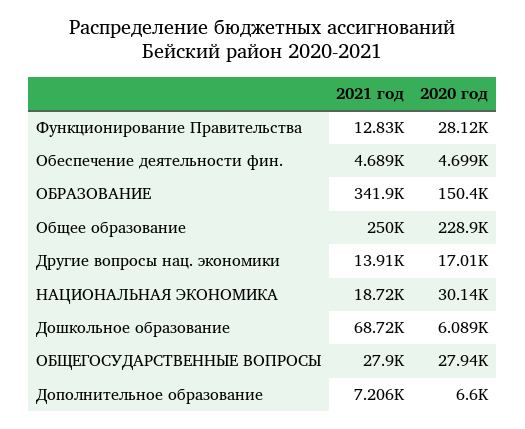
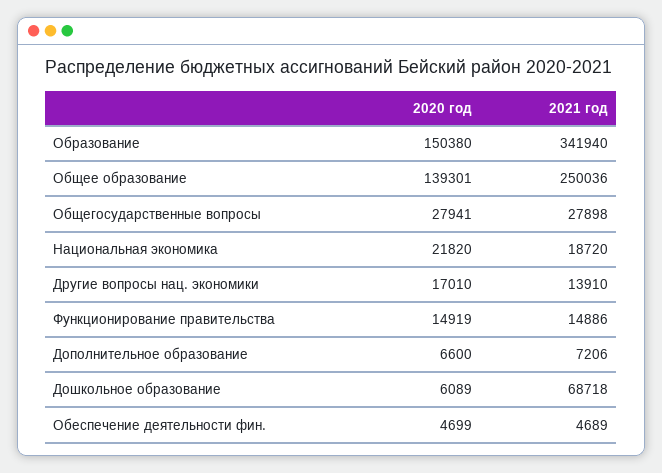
  {
    "2021 год": {
-     "Функционирование Правительства": 12830,
+     "Функционирование Правительства": 14886,
      "Обеспечение деятельности фин.": 4689,
      "ОБРАЗОВАНИЕ": 341940,
      "Общее образование": 250036,
      "Другие вопросы нац. экономики": 13910,
      "НАЦИОНАЛЬНАЯ ЭКОНОМИКА": 18720,
      "Дошкольное образование": 68718,
      "ОБЩЕГОСУДАРСТВЕННЫЕ ВОПРОСЫ": 27898,
      "Дополнительное образование": 7206
    },
    "2020 год": {
-     "Функционирование Правительства": 28120,
+     "Функционирование Правительства": 14919,
      "Обеспечение деятельности фин.": 4699,
      "ОБРАЗОВАНИЕ": 150380,
-     "Общее образование": 228900,
+     "Общее образование": 139301,
      "Другие вопросы нац. экономики": 17010,
-     "НАЦИОНАЛЬНАЯ ЭКОНОМИКА": 30140,
+     "НАЦИОНАЛЬНАЯ ЭКОНОМИКА": 21820,
      "Дошкольное образование": 6089,
      "ОБЩЕГОСУДАРСТВЕННЫЕ ВОПРОСЫ": 27941,
      "Дополнительное образование": 6600
    }
  }

